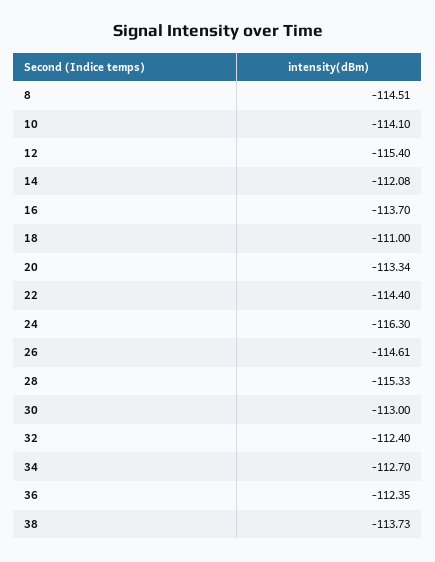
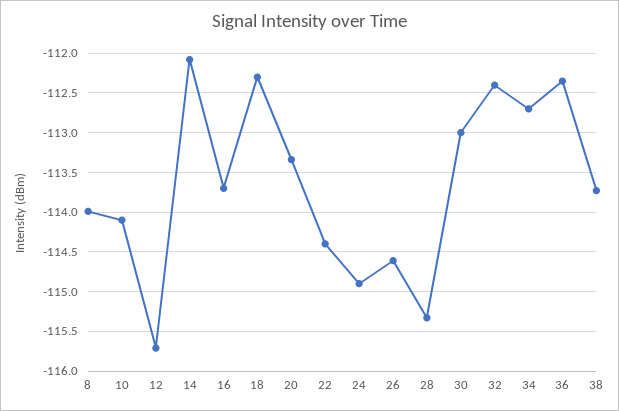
  {
-   "8": -114.51,
+   "8": -114,
    "10": -114.1,
-   "12": -115.4,
+   "12": -115.7,
    "14": -112.08,
    "16": -113.7,
-   "18": -111,
+   "18": -112.3,
    "20": -113.34,
    "22": -114.4,
-   "24": -116.3,
+   "24": -114.9,
    "26": -114.61,
    "28": -115.33,
    "30": -113,
    "32": -112.4,
    "34": -112.7,
    "36": -112.35,
    "38": -113.73
  }

